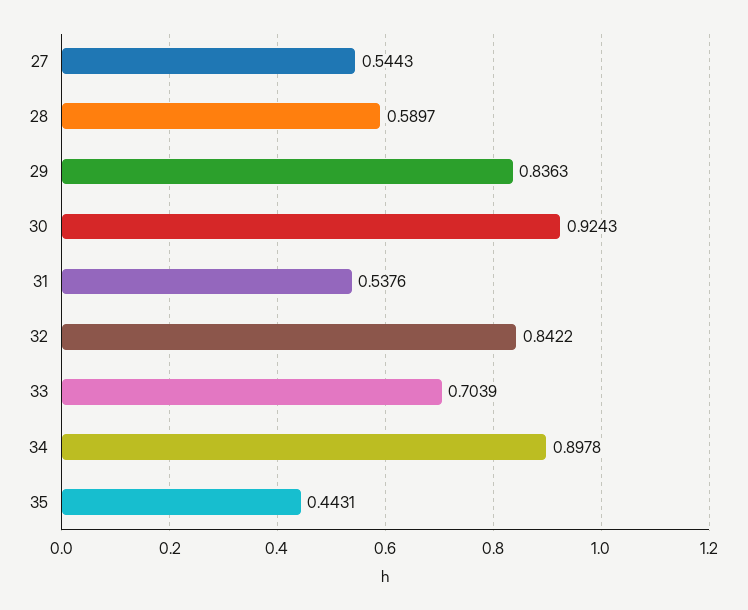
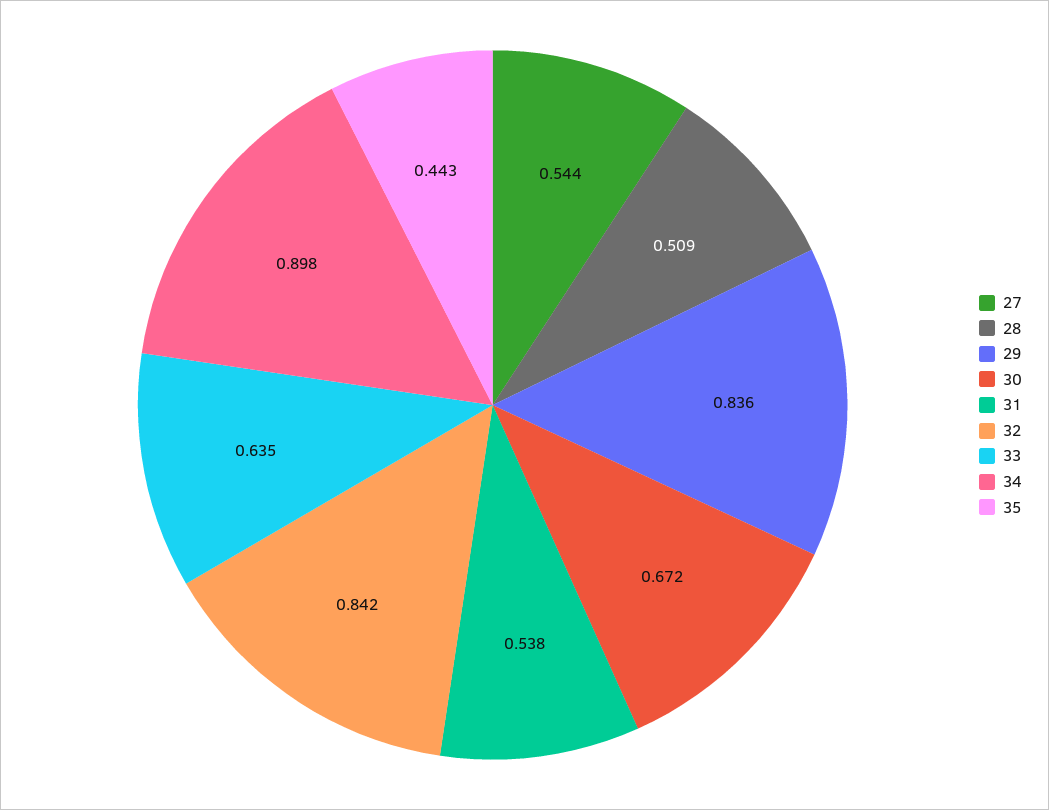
  {
    "27": 0.5443,
-   "28": 0.5897,
+   "28": 0.509,
    "29": 0.8363,
-   "30": 0.9243,
+   "30": 0.672,
    "31": 0.5376,
    "32": 0.8422,
-   "33": 0.7039,
+   "33": 0.635,
    "34": 0.8978,
    "35": 0.4431
  }

